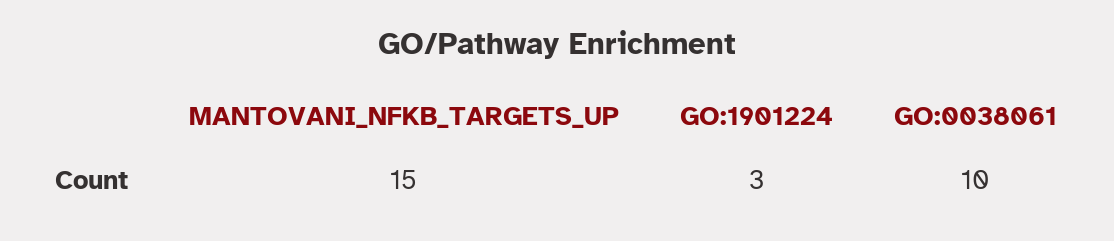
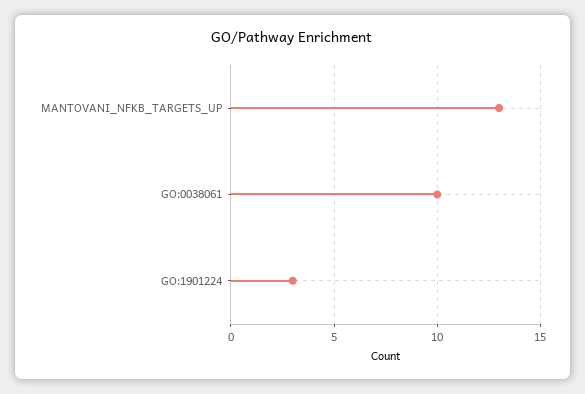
  {
-   "MANTOVANI_NFKB_TARGETS_UP": 15,
+   "MANTOVANI_NFKB_TARGETS_UP": 13,
    "GO:1901224": 3,
    "GO:0038061": 10
  }

